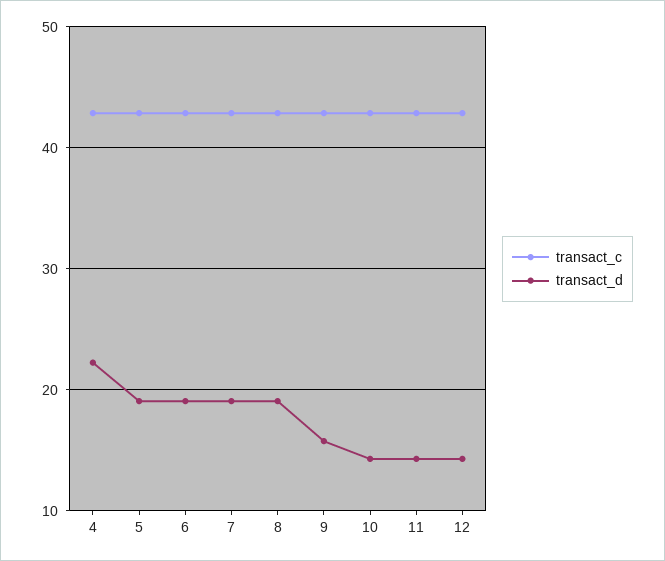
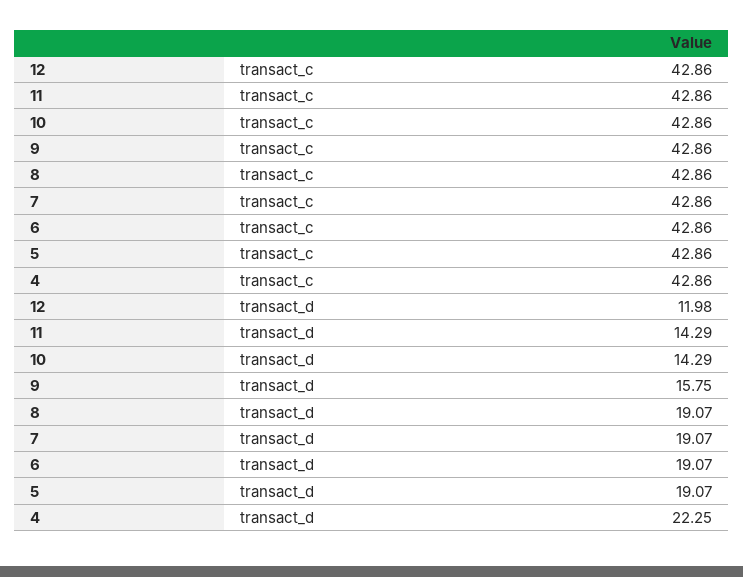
  {
    "transact_c": {
      "4": 42.86,
      "5": 42.86,
      "6": 42.86,
      "7": 42.86,
      "8": 42.86,
      "9": 42.86,
      "10": 42.86,
      "11": 42.86,
      "12": 42.86
    },
    "transact_d": {
      "4": 22.25,
      "5": 19.07,
      "6": 19.07,
      "7": 19.07,
      "8": 19.07,
      "9": 15.75,
      "10": 14.29,
      "11": 14.29,
-     "12": 14
+     "12": 11.98
    }
  }

